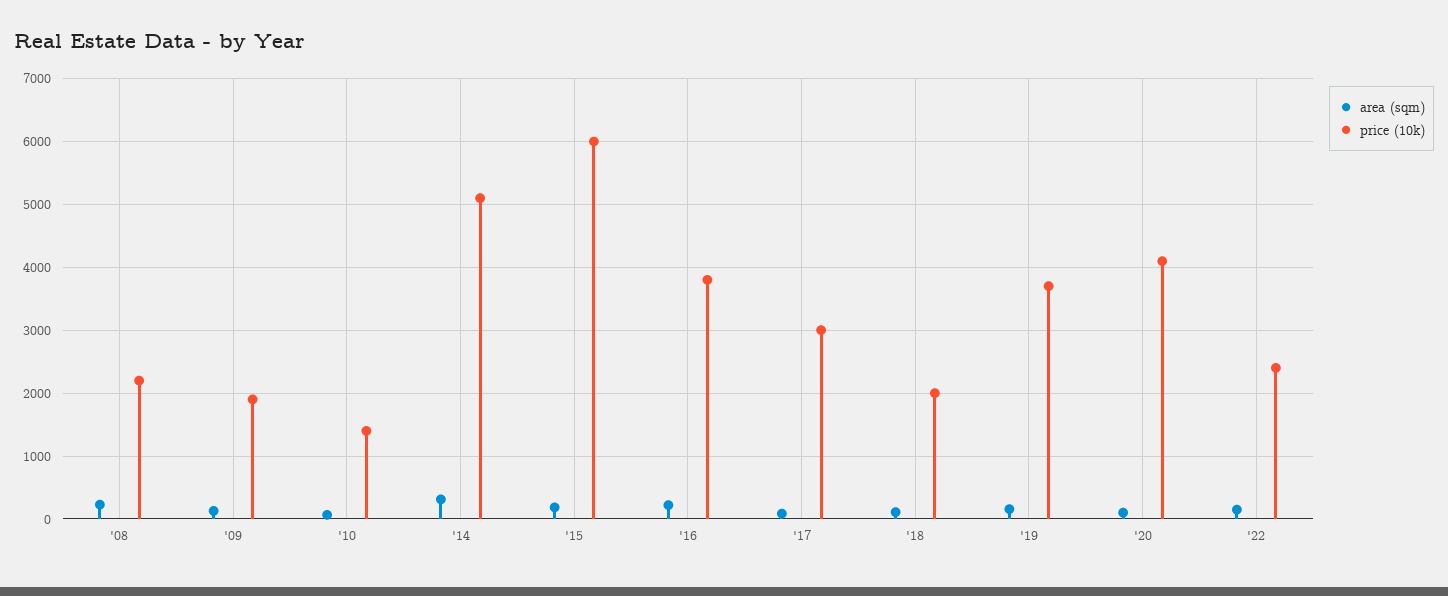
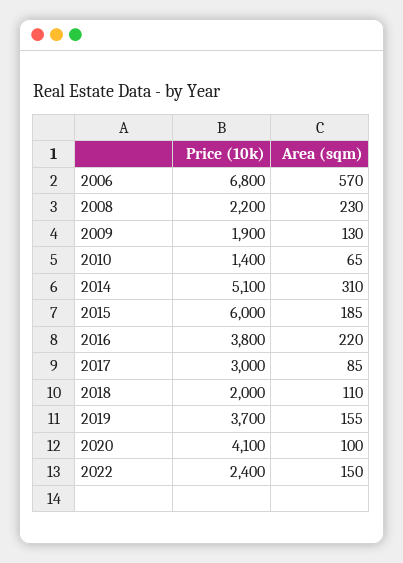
  {
    "area (sqm)": {
      "'08": 230,
      "'09": 130,
      "'10": 65,
      "'14": 310,
      "'15": 185,
      "'16": 220,
      "'17": 85,
      "'18": 110,
      "'19": 155,
      "'20": 100,
-     "'22": 150
+     "'22": 150,
+     "2006": 570
    },
    "price (10k)": {
      "'08": 2200,
      "'09": 1900,
      "'10": 1400,
      "'14": 5100,
      "'15": 6000,
      "'16": 3800,
      "'17": 3000,
      "'18": 2000,
      "'19": 3700,
      "'20": 4100,
-     "'22": 2400
+     "'22": 2400,
+     "2006": 6800
    }
  }

